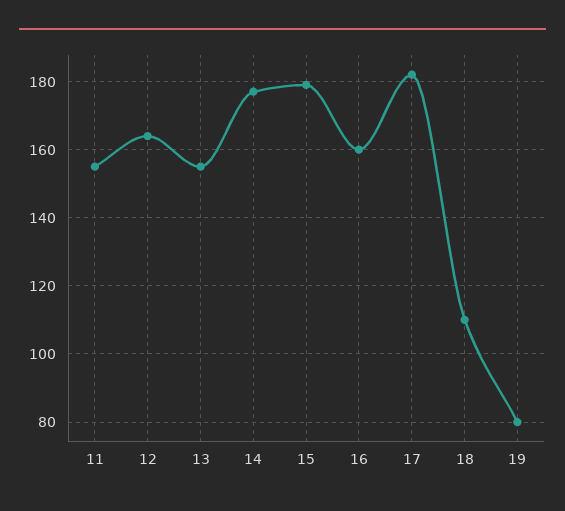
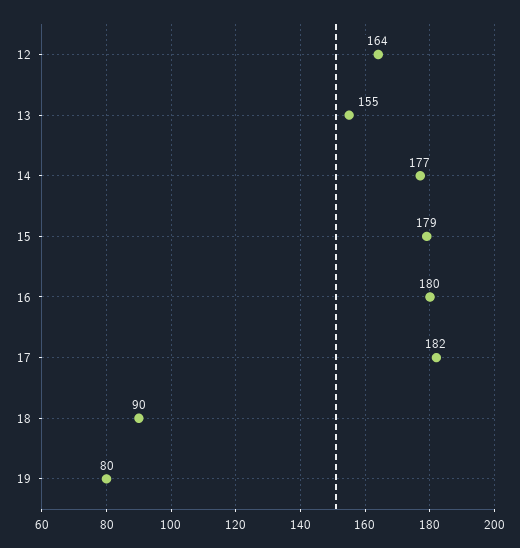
  {
-   "11": 155,
    "12": 164,
    "13": 155,
    "14": 177,
    "15": 179,
-   "16": 160,
+   "16": 180,
    "17": 182,
-   "18": 110,
+   "18": 90,
    "19": 80
  }

